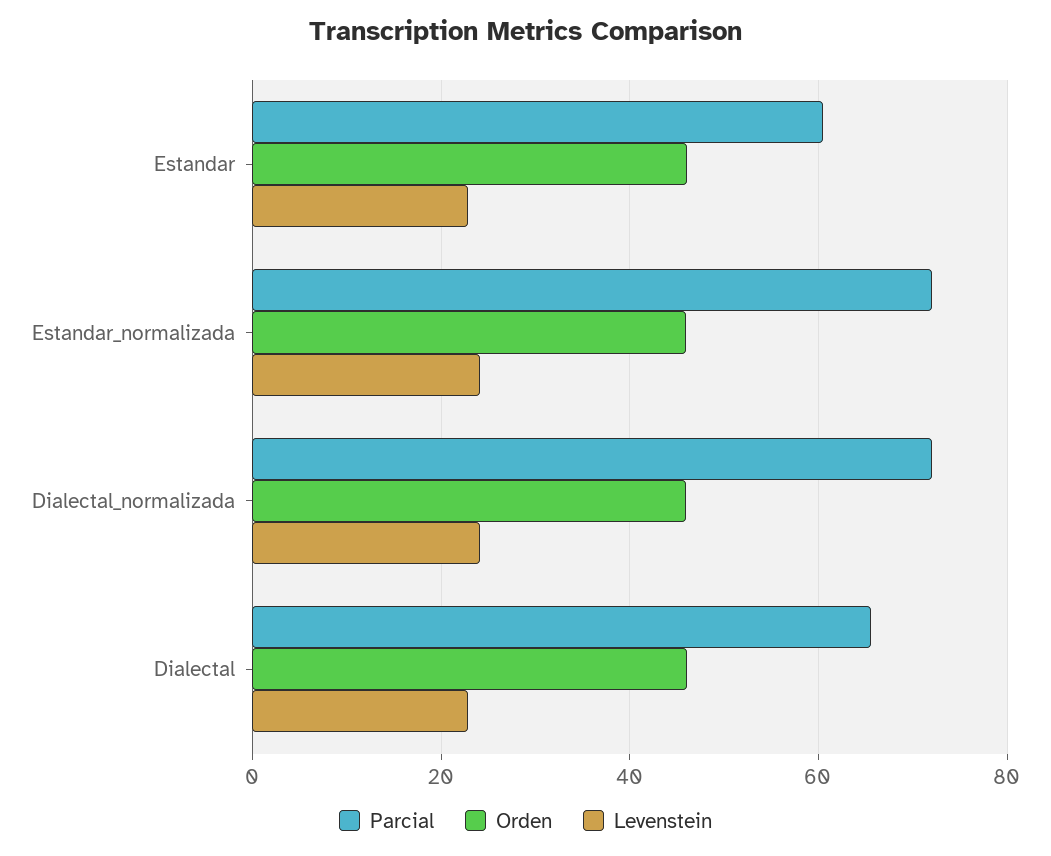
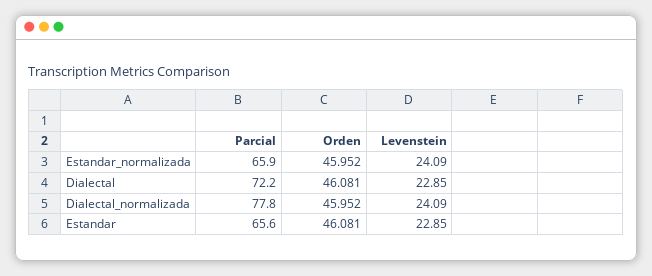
  {
    "Parcial": {
-     "Estandar": 60,
+     "Estandar": 65.6,
-     "Estandar_normalizada": 72,
+     "Estandar_normalizada": 65.9,
-     "Dialectal_normalizada": 72,
+     "Dialectal_normalizada": 77.8,
-     "Dialectal": 66
+     "Dialectal": 72.2
    },
    "Orden": {
      "Estandar": 46.081,
      "Estandar_normalizada": 45.952,
      "Dialectal_normalizada": 45.952,
      "Dialectal": 46.081
    },
    "Levenstein": {
      "Estandar": 22.85,
      "Estandar_normalizada": 24.09,
      "Dialectal_normalizada": 24.09,
      "Dialectal": 22.85
    }
  }

